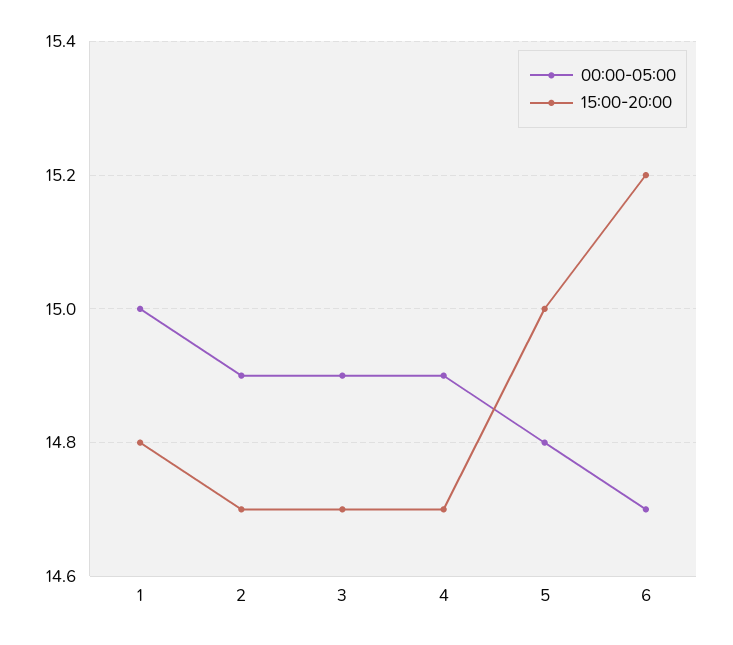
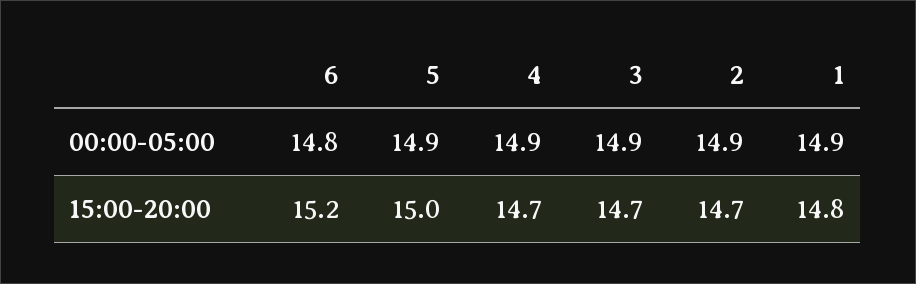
  {
    "00:00-05:00": {
-     "1": 15,
+     "1": 14.9,
      "2": 14.9,
      "3": 14.9,
      "4": 14.9,
-     "5": 14.8,
+     "5": 14.9,
-     "6": 14.7
+     "6": 14.8
    },
    "15:00-20:00": {
      "1": 14.8,
      "2": 14.7,
      "3": 14.7,
      "4": 14.7,
      "5": 15,
      "6": 15.2
    }
  }

